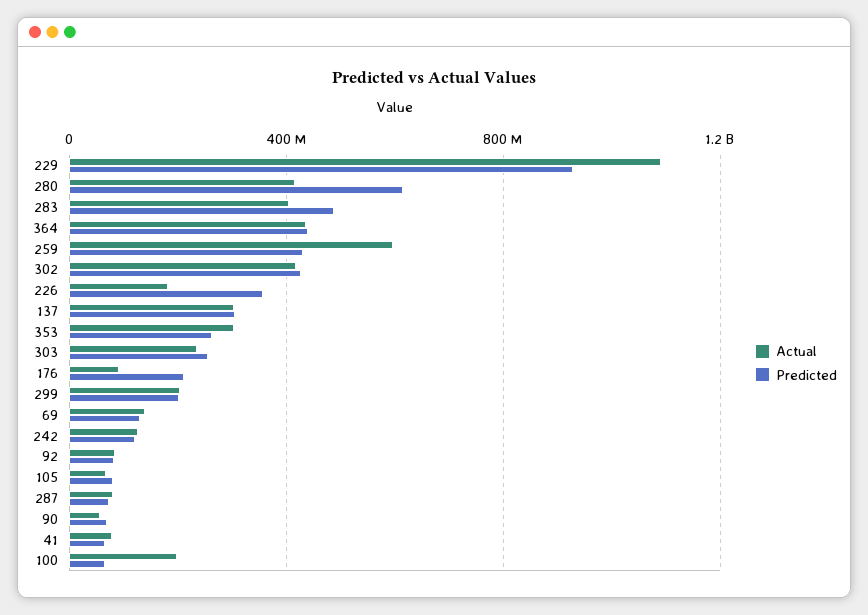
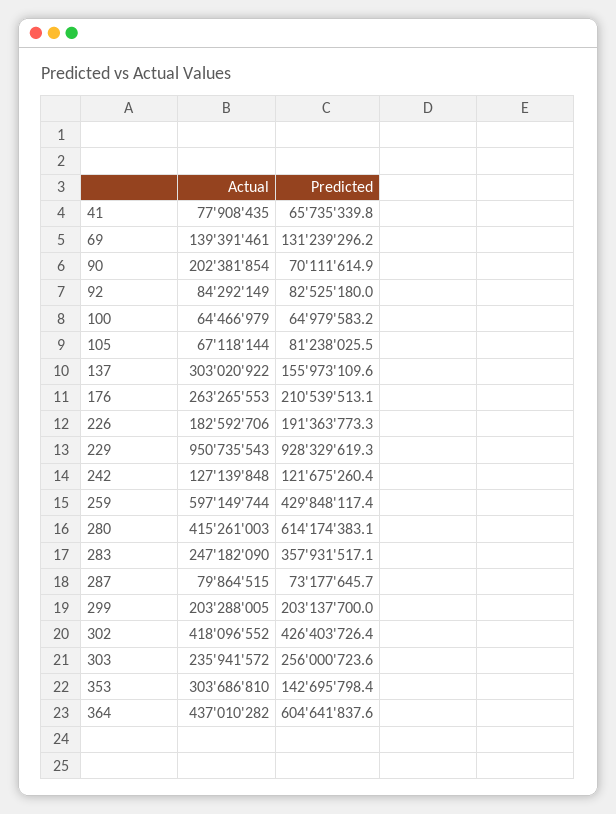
  {
    "Actual": {
-     "229": 1100000000,
+     "229": 950735543,
      "280": 415261003,
-     "283": 400000000,
+     "283": 247182090,
      "364": 437010282,
      "259": 597149744,
      "302": 418096552,
      "226": 182592706,
      "137": 303020922,
      "353": 303686810,
      "303": 235941572,
-     "176": 100000000,
+     "176": 263265553,
      "299": 203288005,
      "69": 139391461,
      "242": 127139848,
      "92": 84292149,
      "105": 67118144,
      "287": 79864515,
-     "90": 50000000,
+     "90": 202381854,
      "41": 77908435,
-     "100": 200000000
+     "100": 64466979
    },
    "Predicted": {
      "229": 928329619.3,
      "280": 614174383.1,
-     "283": 500000000,
+     "283": 357931517.1,
-     "364": 450000000,
+     "364": 604641837.6,
      "259": 429848117.4,
      "302": 426403726.4,
-     "226": 350000000,
+     "226": 191363773.3,
-     "137": 300000000,
+     "137": 155973109.6,
-     "353": 250000000,
+     "353": 142695798.4,
      "303": 256000723.6,
      "176": 210539513.1,
      "299": 203137700,
      "69": 131239296.2,
      "242": 121675260.4,
      "92": 82525180,
      "105": 81238025.5,
      "287": 73177645.7,
      "90": 70111614.9,
      "41": 65735339.8,
      "100": 64979583.2
    }
  }

